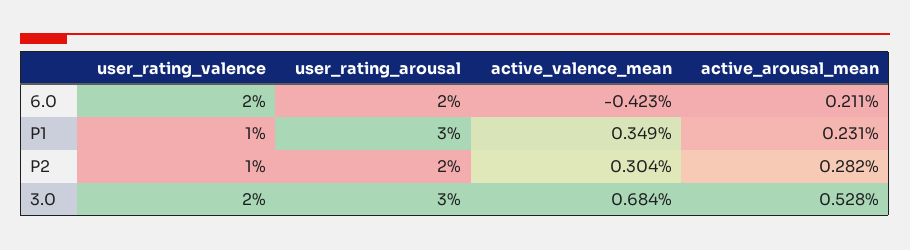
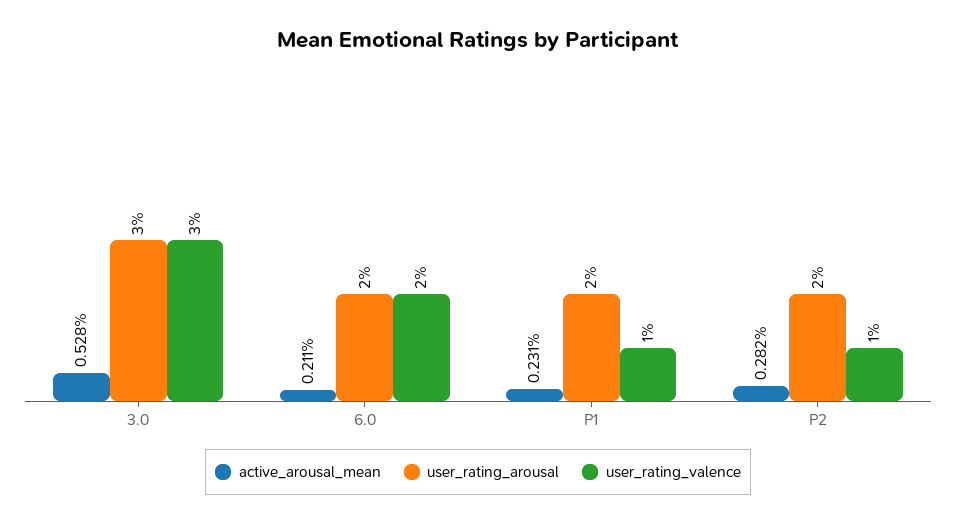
  {
    "user_rating_valence": {
      "6.0": 2,
      "P1": 1,
      "P2": 1,
-     "3.0": 2
+     "3.0": 3
    },
    "user_rating_arousal": {
      "6.0": 2,
-     "P1": 3,
+     "P1": 2,
      "P2": 2,
      "3.0": 3
    },
-   "active_valence_mean": {
-     "6.0": -0.423,
-     "P1": 0.349,
-     "P2": 0.304,
-     "3.0": 0.684
-   },
    "active_arousal_mean": {
      "6.0": 0.211,
      "P1": 0.231,
      "P2": 0.282,
      "3.0": 0.528
    }
  }

